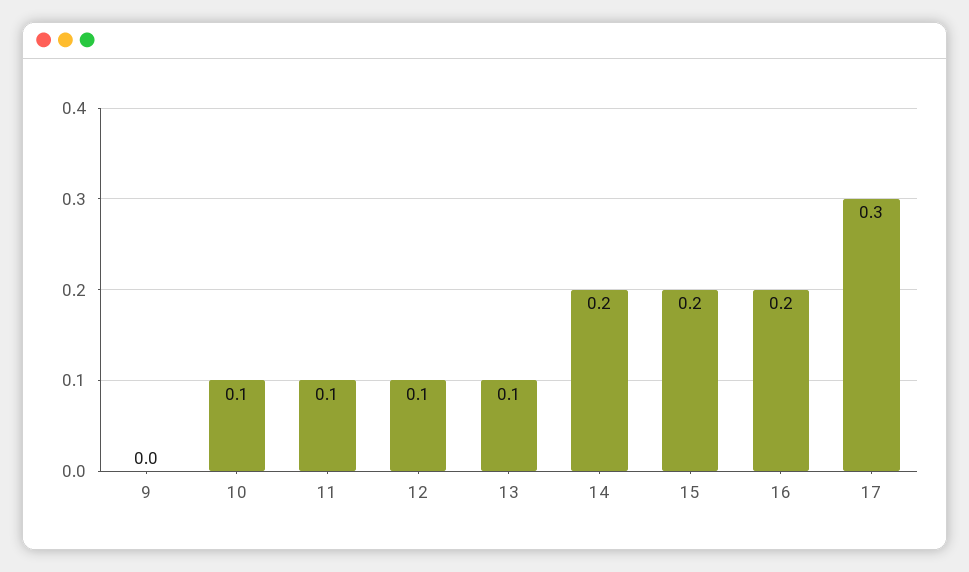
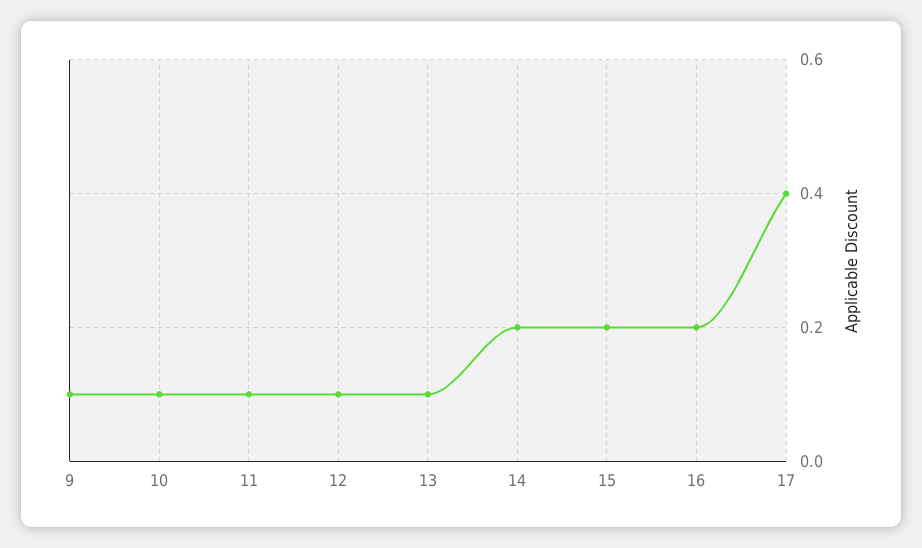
  {
-   "9": 0,
+   "9": 0.1,
    "10": 0.1,
    "11": 0.1,
    "12": 0.1,
    "13": 0.1,
    "14": 0.2,
    "15": 0.2,
    "16": 0.2,
-   "17": 0.3
+   "17": 0.4
  }

